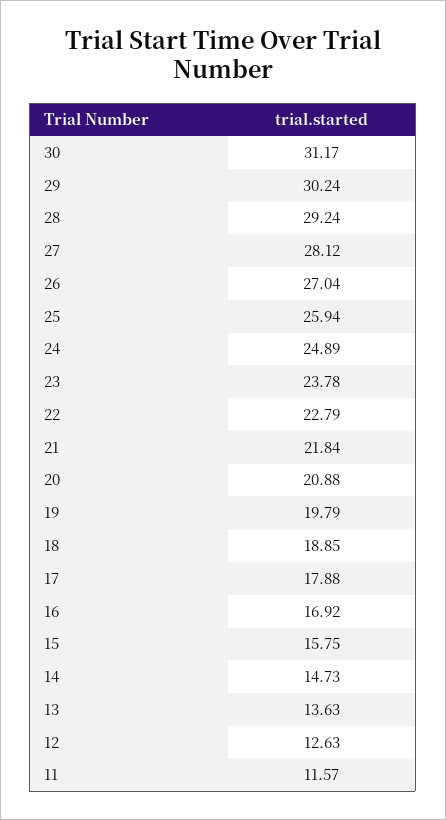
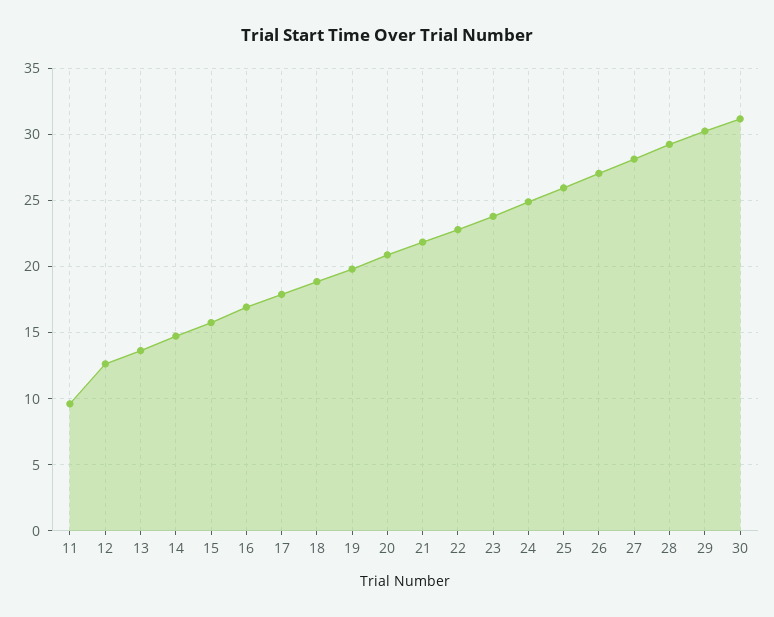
  {
    "30": 31.17,
    "29": 30.24,
    "28": 29.24,
    "27": 28.12,
    "26": 27.04,
    "25": 25.94,
    "24": 24.89,
    "23": 23.78,
    "22": 22.79,
    "21": 21.84,
    "20": 20.88,
    "19": 19.79,
    "18": 18.85,
    "17": 17.88,
    "16": 16.92,
    "15": 15.75,
    "14": 14.73,
    "13": 13.63,
    "12": 12.63,
-   "11": 11.57
+   "11": 9.5
  }

